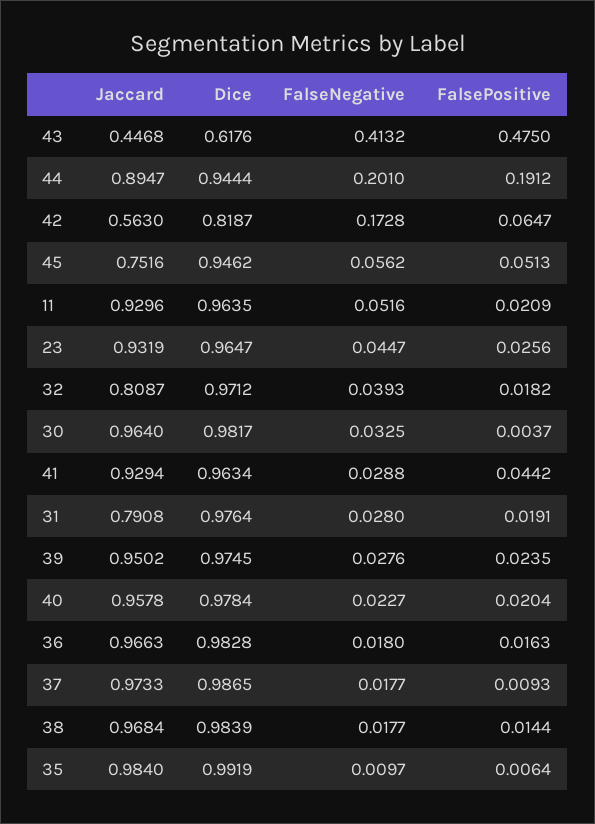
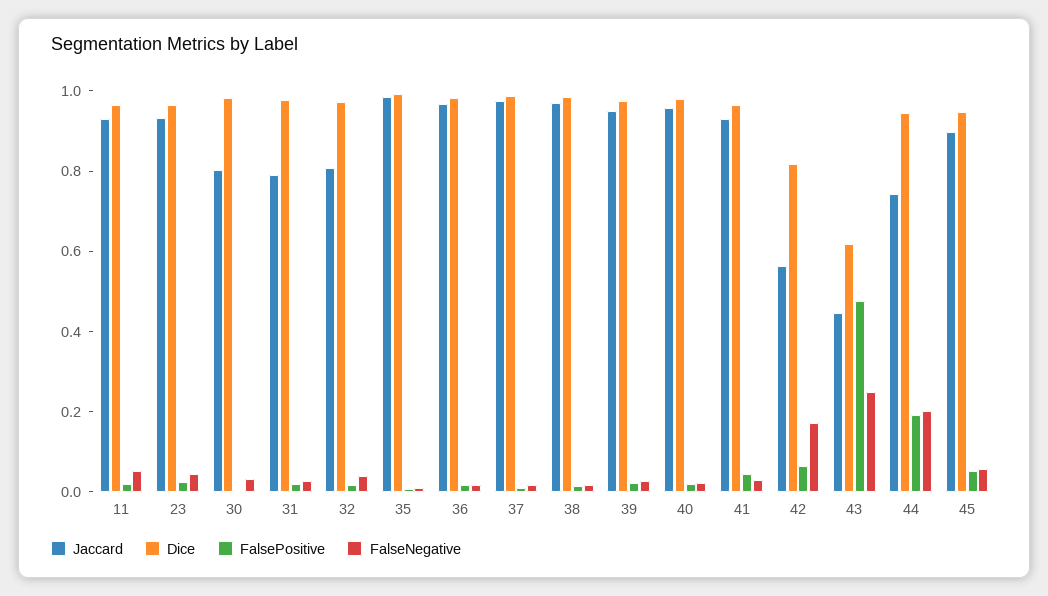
  {
    "Jaccard": {
      "43": 0.4468,
-     "44": 0.8947,
+     "44": 0.75,
      "42": 0.563,
-     "45": 0.7516,
+     "45": 0.9,
      "11": 0.9296,
      "23": 0.9319,
      "32": 0.8087,
-     "30": 0.964,
+     "30": 0.8,
      "41": 0.9294,
      "31": 0.7908,
      "39": 0.9502,
      "40": 0.9578,
      "36": 0.9663,
      "37": 0.9733,
      "38": 0.9684,
      "35": 0.984
    },
    "Dice": {
      "43": 0.6176,
      "44": 0.9444,
      "42": 0.8187,
      "45": 0.9462,
      "11": 0.9635,
      "23": 0.9647,
      "32": 0.9712,
      "30": 0.9817,
      "41": 0.9634,
      "31": 0.9764,
      "39": 0.9745,
      "40": 0.9784,
      "36": 0.9828,
      "37": 0.9865,
      "38": 0.9839,
      "35": 0.9919
    },
    "FalseNegative": {
-     "43": 0.4132,
+     "43": 0.25,
      "44": 0.201,
      "42": 0.1728,
      "45": 0.0562,
      "11": 0.0516,
      "23": 0.0447,
      "32": 0.0393,
      "30": 0.0325,
      "41": 0.0288,
      "31": 0.028,
      "39": 0.0276,
      "40": 0.0227,
      "36": 0.018,
      "37": 0.0177,
      "38": 0.0177,
      "35": 0.0097
    },
    "FalsePositive": {
      "43": 0.475,
      "44": 0.1912,
      "42": 0.0647,
      "45": 0.0513,
      "11": 0.0209,
      "23": 0.0256,
      "32": 0.0182,
      "30": 0.0037,
      "41": 0.0442,
      "31": 0.0191,
      "39": 0.0235,
      "40": 0.0204,
      "36": 0.0163,
      "37": 0.0093,
      "38": 0.0144,
      "35": 0.0064
    }
  }

